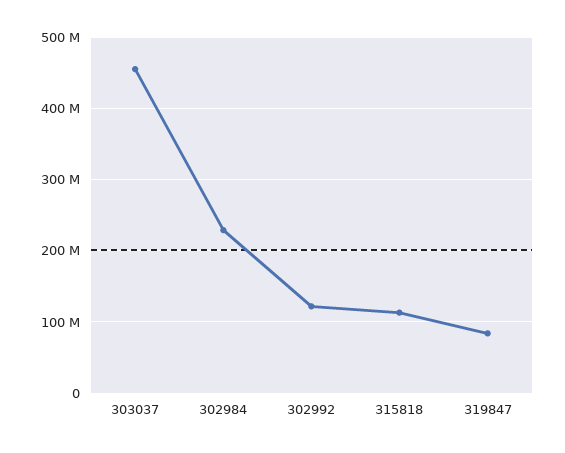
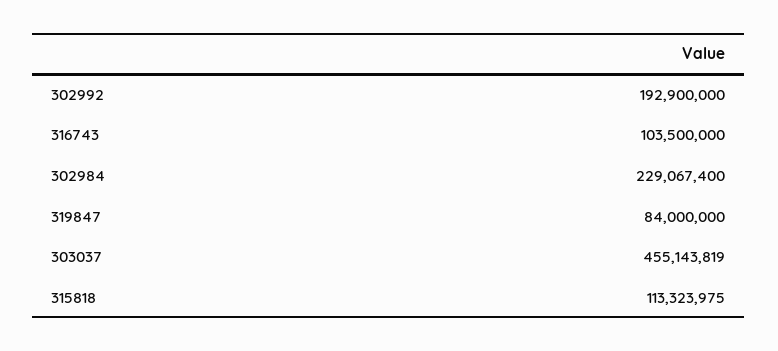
  {
    "303037": 455143819,
    "302984": 229067400,
-   "302992": 120000000,
+   "302992": 192900000,
    "315818": 113323975,
-   "319847": 84000000
+   "319847": 84000000,
+   "316743": 103500000
  }

